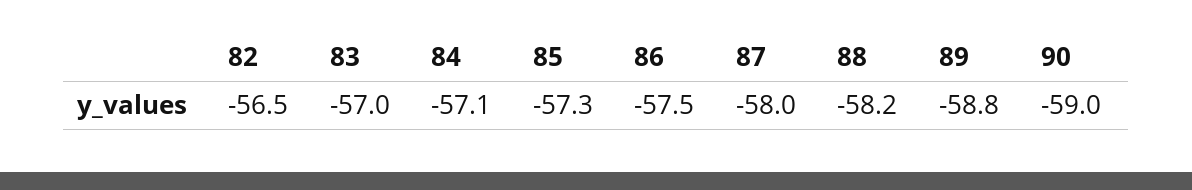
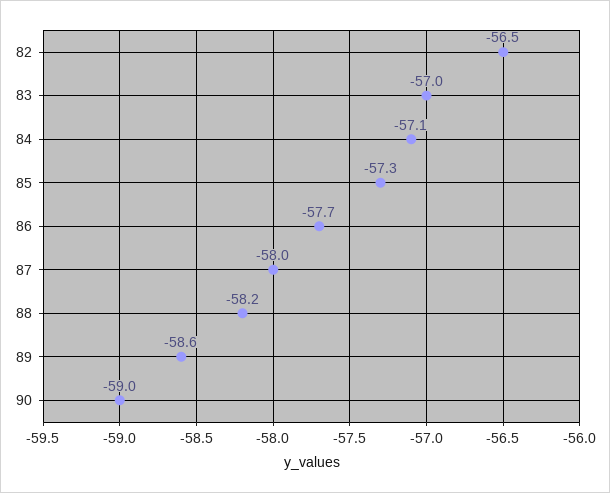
  {
    "82": -56.5,
    "83": -57,
    "84": -57.1,
    "85": -57.3,
-   "86": -57.5,
+   "86": -57.7,
    "87": -58,
    "88": -58.2,
-   "89": -58.8,
+   "89": -58.6,
    "90": -59
  }

